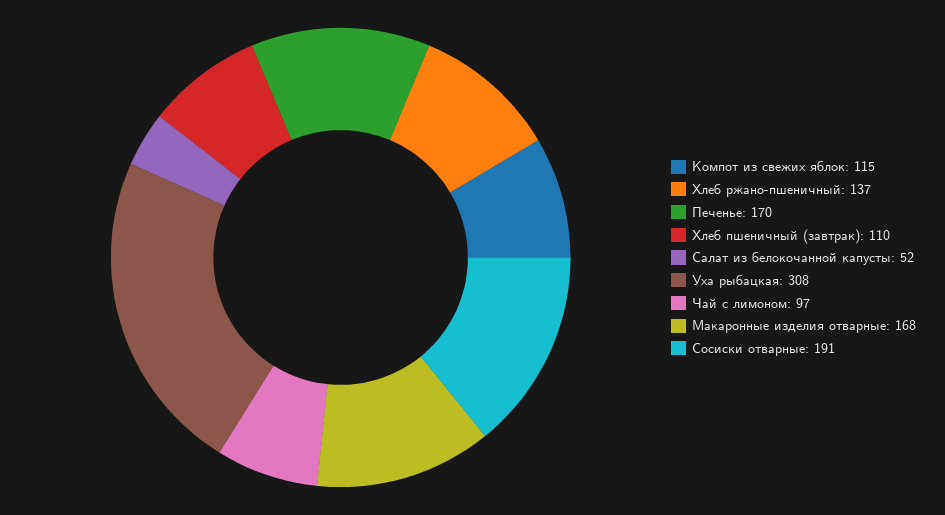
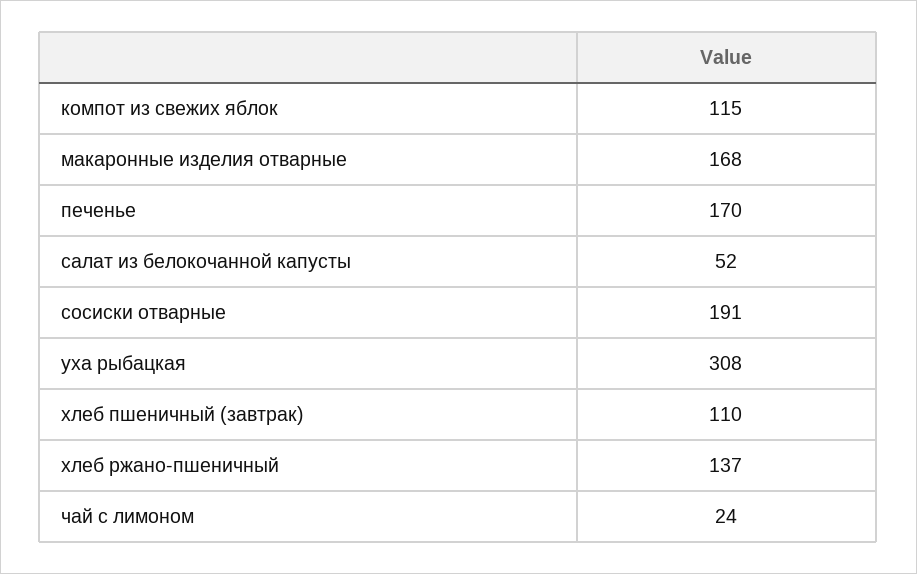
  {
    "Компот из свежих яблок": 115,
    "Хлеб ржано-пшеничный": 137,
    "Печенье": 170,
    "Хлеб пшеничный (завтрак)": 110,
    "Салат из белокочанной капусты": 52,
    "Уха рыбацкая": 308,
-   "Чай с лимоном": 97,
+   "Чай с лимоном": 24,
    "Макаронные изделия отварные": 168,
    "Сосиски отварные": 191
  }

